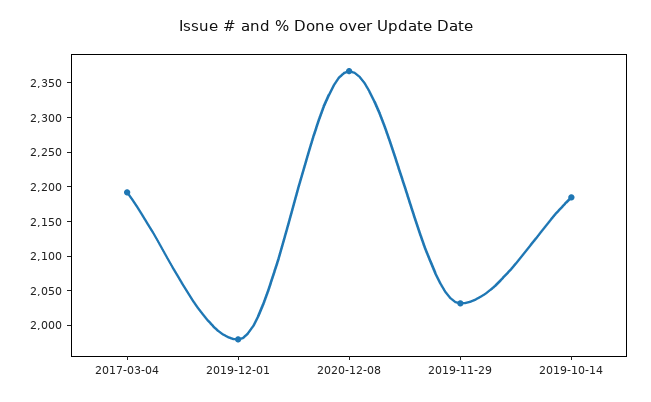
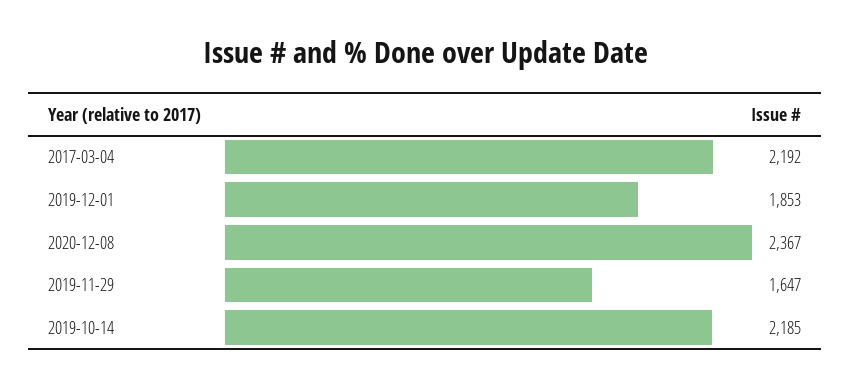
  {
    "2017-03-04": 2192,
-   "2019-12-01": 1975,
+   "2019-12-01": 1853,
    "2020-12-08": 2367,
-   "2019-11-29": 2025,
+   "2019-11-29": 1647,
    "2019-10-14": 2185
  }

